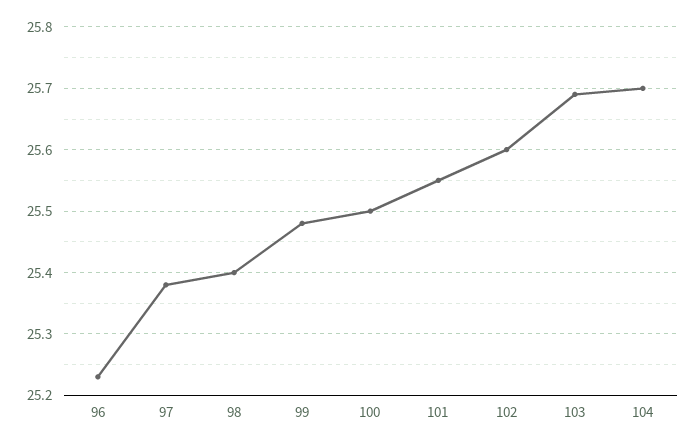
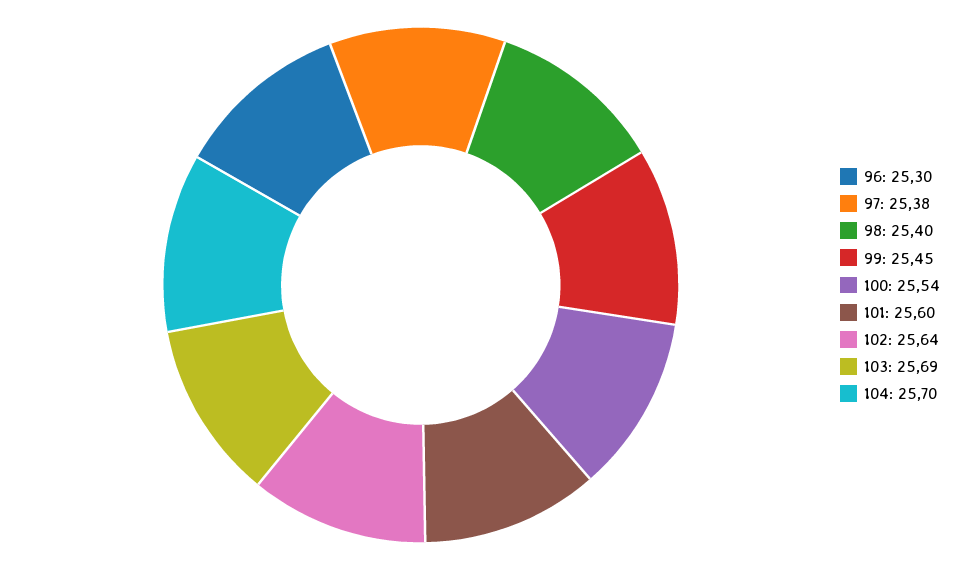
  {
-   "96": 25.23,
+   "96": 25.3,
    "97": 25.38,
    "98": 25.4,
-   "99": 25.48,
+   "99": 25.45,
-   "100": 25.5,
+   "100": 25.54,
-   "101": 25.55,
+   "101": 25.6,
-   "102": 25.6,
+   "102": 25.64,
    "103": 25.69,
    "104": 25.7
  }

